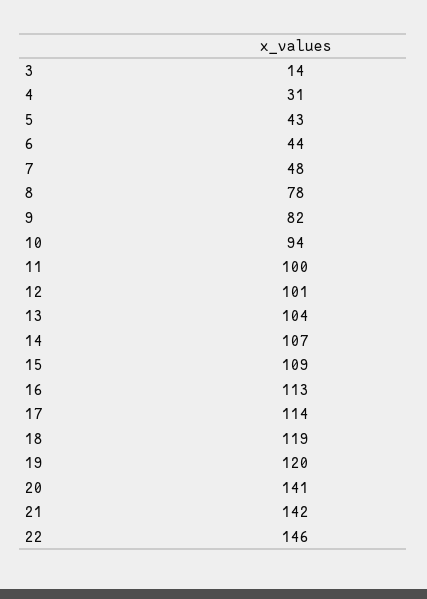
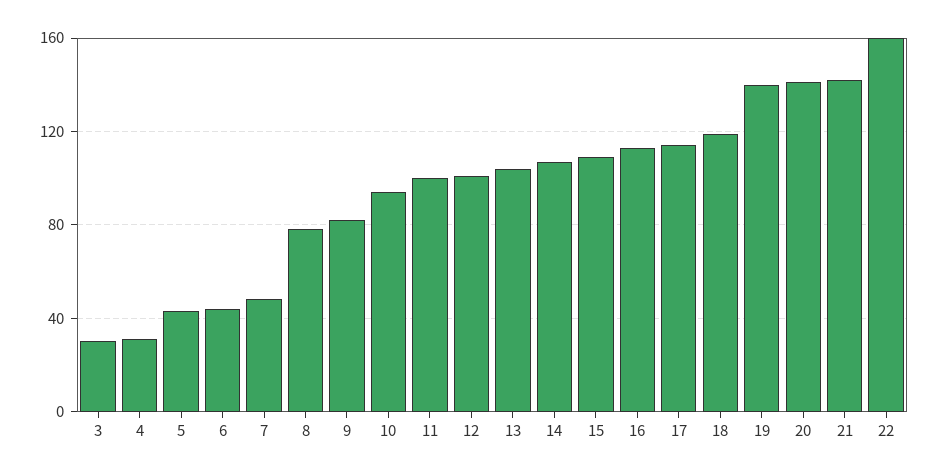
  {
-   "3": 14,
+   "3": 30,
    "4": 31,
    "5": 43,
    "6": 44,
    "7": 48,
    "8": 78,
    "9": 82,
    "10": 94,
    "11": 100,
    "12": 101,
    "13": 104,
    "14": 107,
    "15": 109,
    "16": 113,
    "17": 114,
    "18": 119,
-   "19": 120,
+   "19": 140,
    "20": 141,
    "21": 142,
-   "22": 146
+   "22": 160
  }

